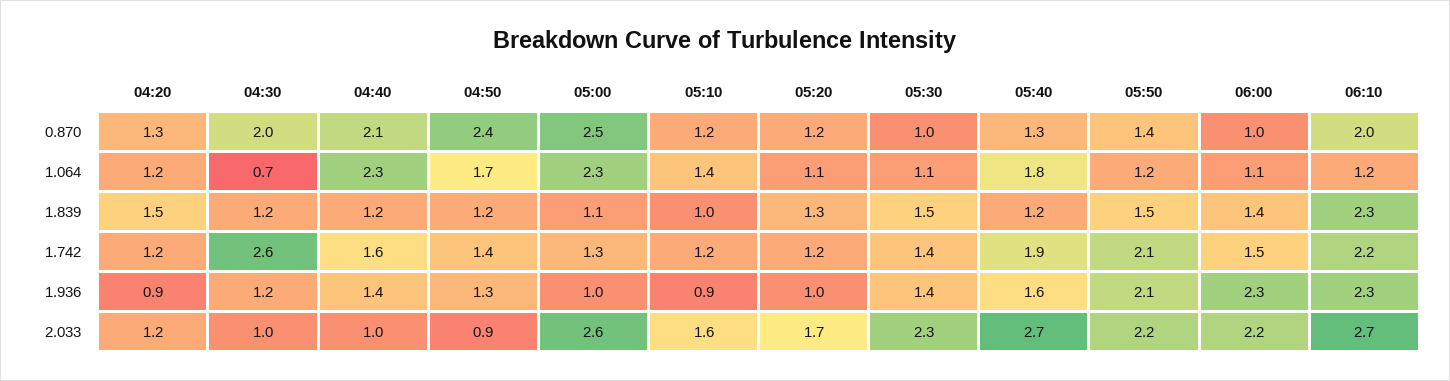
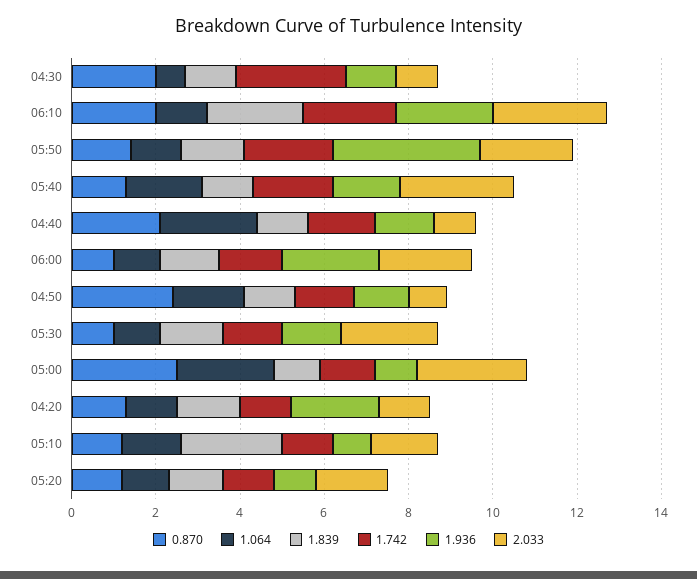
  {
    "0.870": {
      "04:20": 1.3,
      "04:30": 2,
      "04:40": 2.1,
      "04:50": 2.4,
      "05:00": 2.5,
      "05:10": 1.2,
      "05:20": 1.2,
      "05:30": 1,
      "05:40": 1.3,
      "05:50": 1.4,
      "06:00": 1,
      "06:10": 2
    },
    "1.064": {
      "04:20": 1.2,
      "04:30": 0.7,
      "04:40": 2.3,
      "04:50": 1.7,
      "05:00": 2.3,
      "05:10": 1.4,
      "05:20": 1.1,
      "05:30": 1.1,
      "05:40": 1.8,
      "05:50": 1.2,
      "06:00": 1.1,
      "06:10": 1.2
    },
    "1.839": {
      "04:20": 1.5,
      "04:30": 1.2,
      "04:40": 1.2,
      "04:50": 1.2,
      "05:00": 1.1,
-     "05:10": 1,
+     "05:10": 2.5,
      "05:20": 1.3,
      "05:30": 1.5,
      "05:40": 1.2,
      "05:50": 1.5,
      "06:00": 1.4,
      "06:10": 2.3
    },
    "1.742": {
      "04:20": 1.2,
      "04:30": 2.6,
      "04:40": 1.6,
      "04:50": 1.4,
      "05:00": 1.3,
      "05:10": 1.2,
      "05:20": 1.2,
      "05:30": 1.4,
      "05:40": 1.9,
      "05:50": 2.1,
      "06:00": 1.5,
      "06:10": 2.2
    },
    "1.936": {
-     "04:20": 0.9,
+     "04:20": 2,
      "04:30": 1.2,
      "04:40": 1.4,
      "04:50": 1.3,
      "05:00": 1,
      "05:10": 0.9,
      "05:20": 1,
      "05:30": 1.4,
      "05:40": 1.6,
-     "05:50": 2.1,
+     "05:50": 3.5,
      "06:00": 2.3,
      "06:10": 2.3
    },
    "2.033": {
      "04:20": 1.2,
      "04:30": 1,
      "04:40": 1,
      "04:50": 0.9,
      "05:00": 2.6,
      "05:10": 1.6,
      "05:20": 1.7,
      "05:30": 2.3,
      "05:40": 2.7,
      "05:50": 2.2,
      "06:00": 2.2,
      "06:10": 2.7
    }
  }

